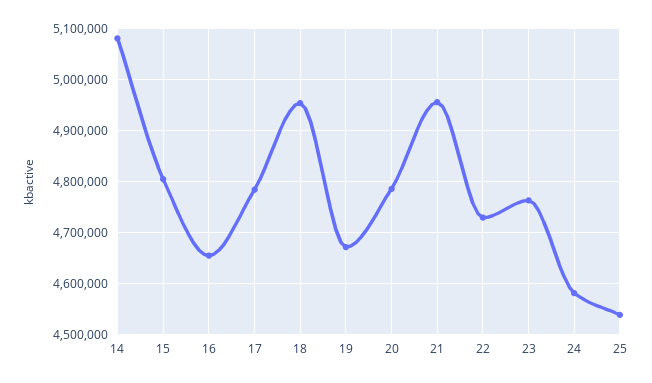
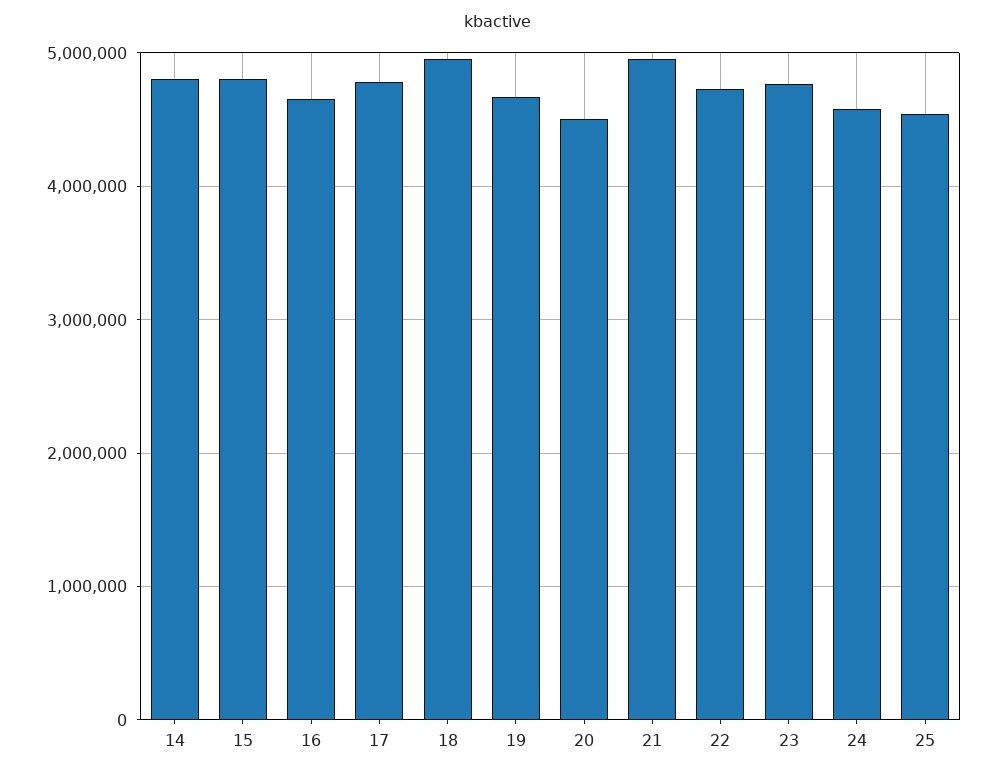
  {
-   "14": 5080000,
+   "14": 4800000,
    "15": 4800000,
    "16": 4660000,
    "17": 4780000,
    "18": 4960000,
    "19": 4680000,
-   "20": 4780000,
+   "20": 4500000,
    "21": 4960000,
    "22": 4720000,
    "23": 4760000,
    "24": 4580000,
    "25": 4540000
  }

